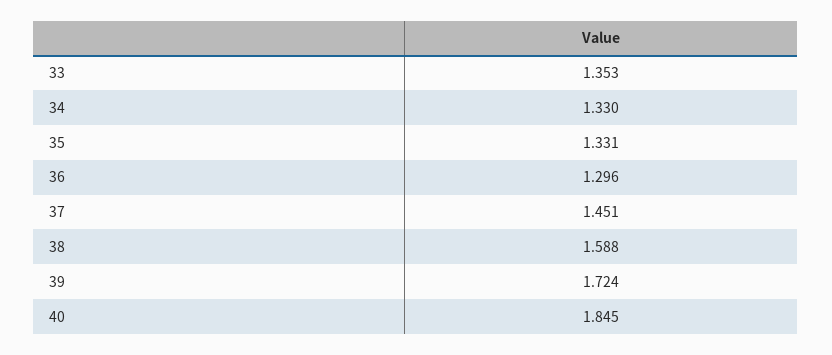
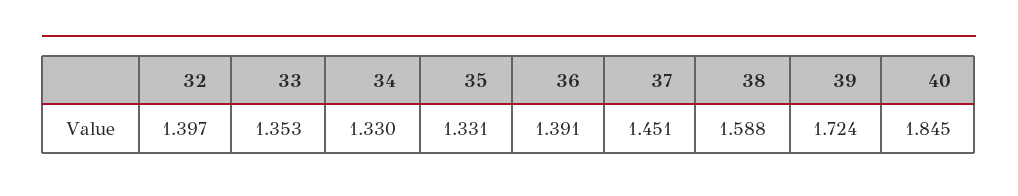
  {
    "33": 1.353,
    "34": 1.33,
    "35": 1.331,
-   "36": 1.296,
+   "36": 1.391,
    "37": 1.451,
    "38": 1.588,
    "39": 1.724,
-   "40": 1.845
+   "40": 1.845,
+   "32": 1.397
  }

